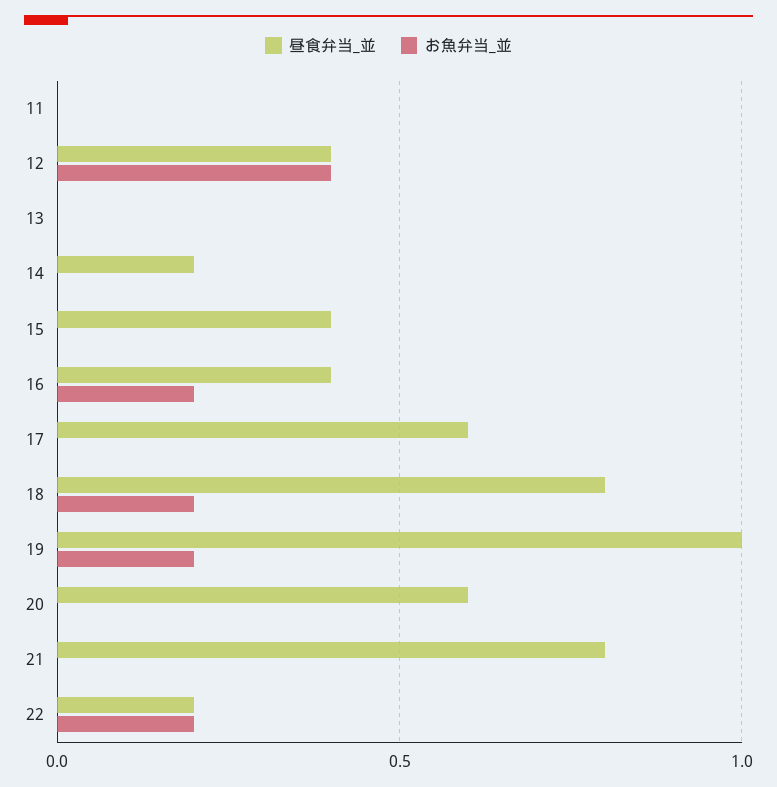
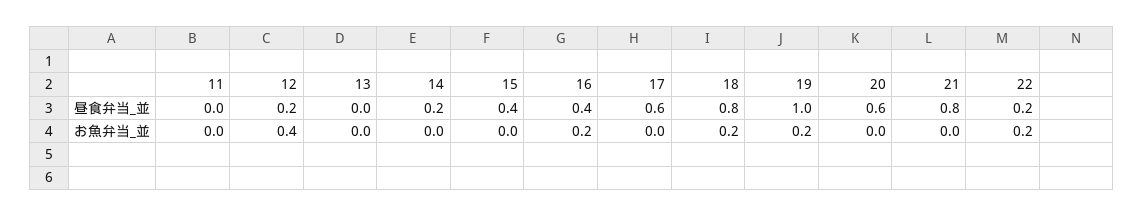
  {
    "昼食弁当_並": {
      "11": 0,
-     "12": 0.4,
+     "12": 0.2,
      "13": 0,
      "14": 0.2,
      "15": 0.4,
      "16": 0.4,
      "17": 0.6,
      "18": 0.8,
      "19": 1,
      "20": 0.6,
      "21": 0.8,
      "22": 0.2
    },
    "お魚弁当_並": {
      "11": 0,
      "12": 0.4,
      "13": 0,
      "14": 0,
      "15": 0,
      "16": 0.2,
      "17": 0,
      "18": 0.2,
      "19": 0.2,
      "20": 0,
      "21": 0,
      "22": 0.2
    }
  }

